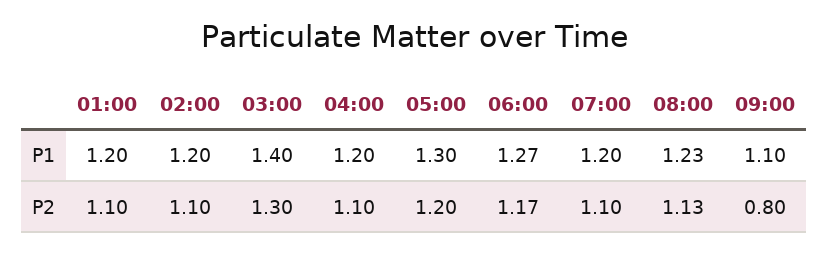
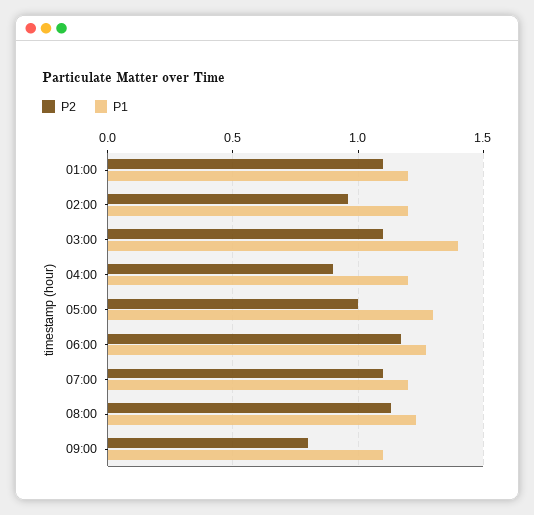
  {
    "P1": {
      "01:00": 1.2,
      "02:00": 1.2,
      "03:00": 1.4,
      "04:00": 1.2,
      "05:00": 1.3,
      "06:00": 1.27,
      "07:00": 1.2,
      "08:00": 1.23,
      "09:00": 1.1
    },
    "P2": {
      "01:00": 1.1,
-     "02:00": 1.1,
+     "02:00": 0.95,
-     "03:00": 1.3,
+     "03:00": 1.1,
-     "04:00": 1.1,
+     "04:00": 0.9,
-     "05:00": 1.2,
+     "05:00": 1,
      "06:00": 1.17,
      "07:00": 1.1,
      "08:00": 1.13,
      "09:00": 0.8
    }
  }

